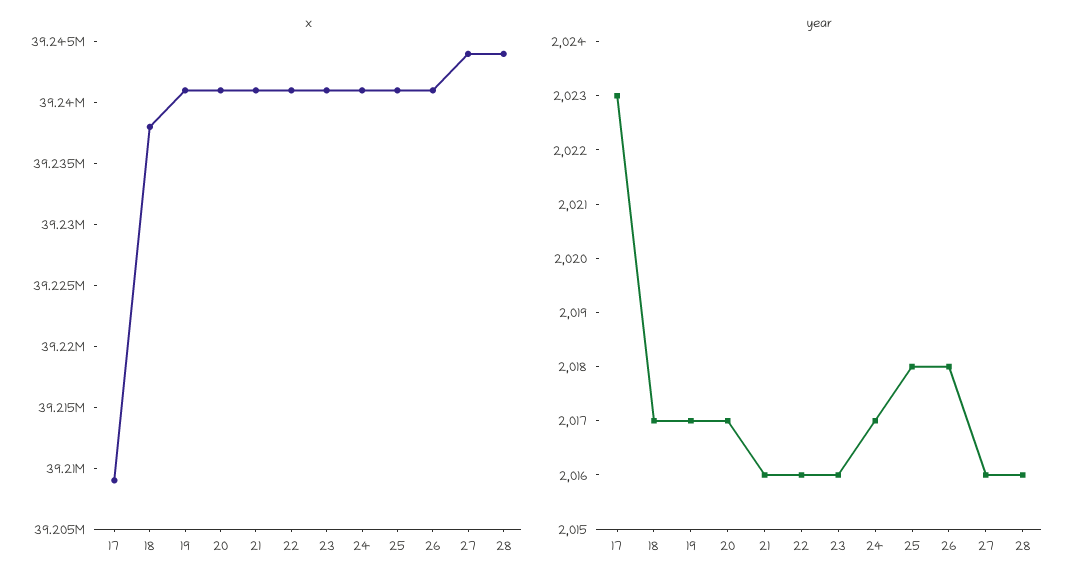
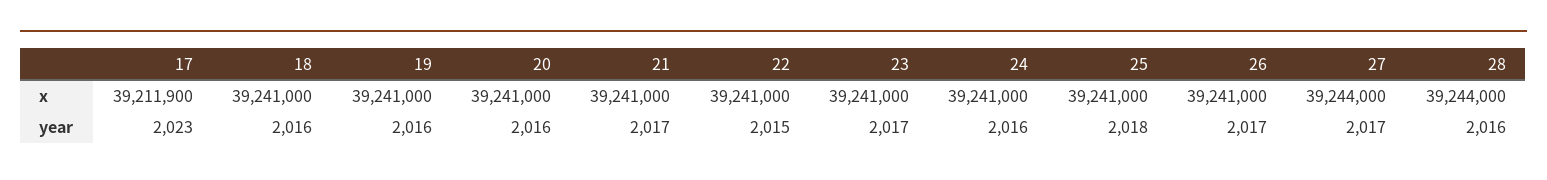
  {
    "x": {
-     "17": 39209000,
+     "17": 39211900,
-     "18": 39238000,
+     "18": 39241000,
      "19": 39241000,
      "20": 39241000,
      "21": 39241000,
      "22": 39241000,
      "23": 39241000,
      "24": 39241000,
      "25": 39241000,
      "26": 39241000,
      "27": 39244000,
      "28": 39244000
    },
    "year": {
      "17": 2023,
-     "18": 2017,
+     "18": 2016,
-     "19": 2017,
+     "19": 2016,
-     "20": 2017,
+     "20": 2016,
-     "21": 2016,
+     "21": 2017,
-     "22": 2016,
+     "22": 2015,
-     "23": 2016,
+     "23": 2017,
-     "24": 2017,
+     "24": 2016,
      "25": 2018,
-     "26": 2018,
+     "26": 2017,
-     "27": 2016,
+     "27": 2017,
      "28": 2016
    }
  }

